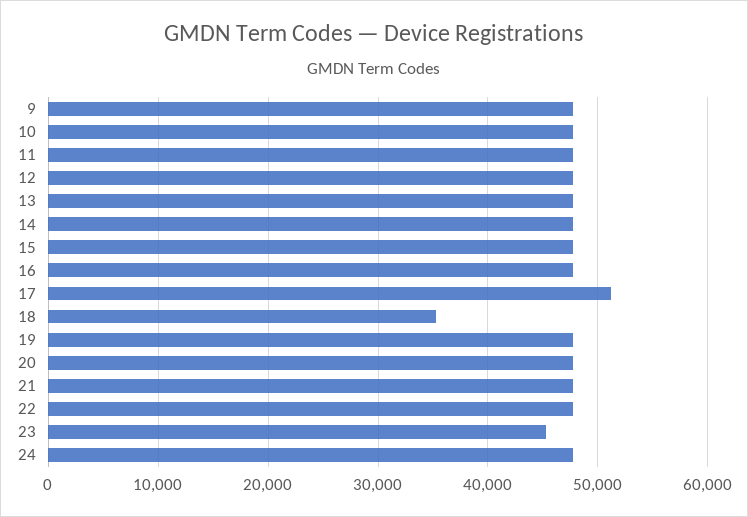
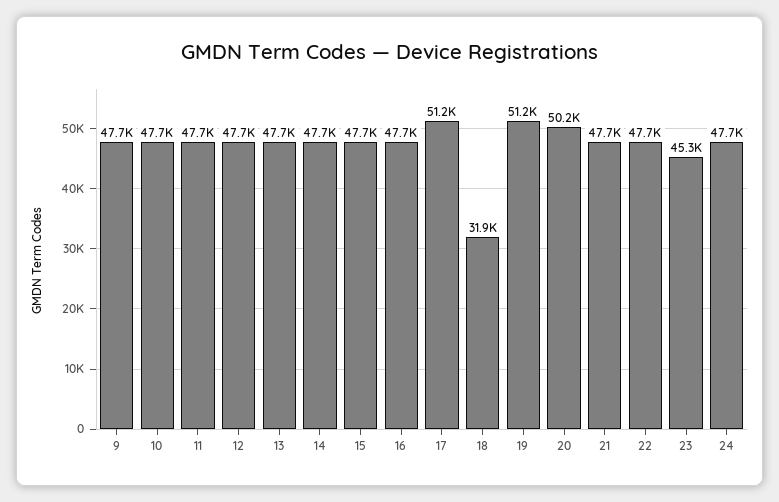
  {
    "9": 47700,
    "10": 47700,
    "11": 47700,
    "12": 47700,
    "13": 47700,
    "14": 47700,
    "15": 47700,
    "16": 47700,
    "17": 51200,
-   "18": 35000,
+   "18": 31900,
-   "19": 48000,
+   "19": 51200,
-   "20": 48000,
+   "20": 50200,
    "21": 47700,
    "22": 47700,
    "23": 45300,
    "24": 47700
  }

